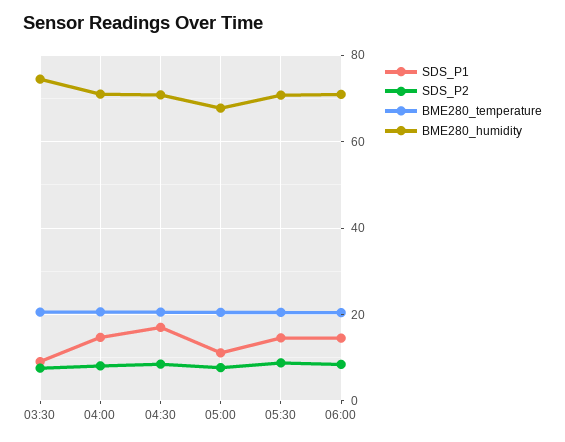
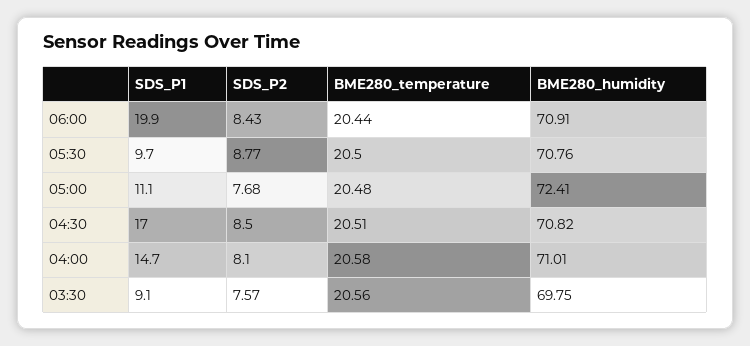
  {
    "SDS_P1": {
      "03:30": 9.1,
      "04:00": 14.7,
      "04:30": 17,
      "05:00": 11.1,
-     "05:30": 14,
+     "05:30": 9.7,
-     "06:00": 14
+     "06:00": 19.9
    },
    "SDS_P2": {
      "03:30": 7.57,
      "04:00": 8.1,
      "04:30": 8.5,
      "05:00": 7.68,
      "05:30": 8.77,
      "06:00": 8.43
    },
    "BME280_temperature": {
      "03:30": 20.56,
      "04:00": 20.58,
      "04:30": 20.51,
      "05:00": 20.48,
      "05:30": 20.5,
      "06:00": 20.44
    },
    "BME280_humidity": {
-     "03:30": 74,
+     "03:30": 69.75,
      "04:00": 71.01,
      "04:30": 70.82,
-     "05:00": 68,
+     "05:00": 72.41,
      "05:30": 70.76,
      "06:00": 70.91
    }
  }

